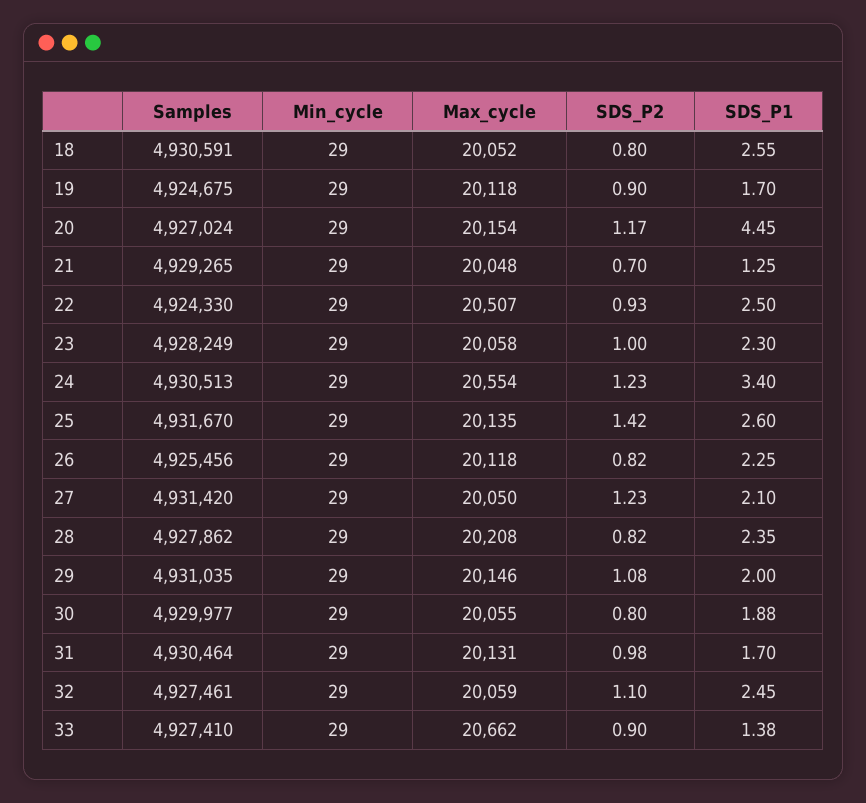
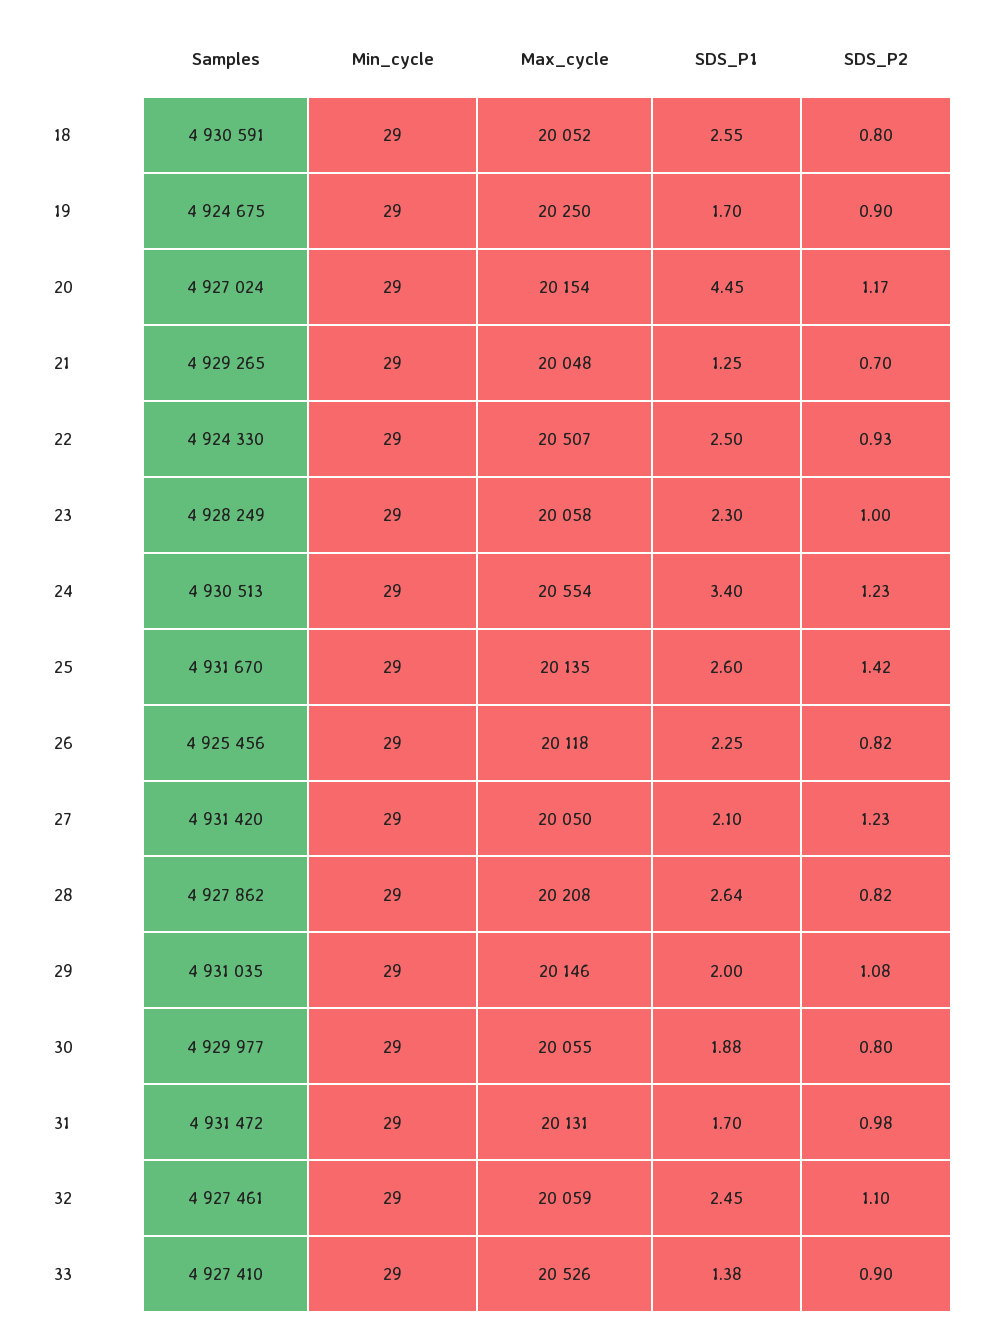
  {
    "Samples": {
      "18": 4930591,
      "19": 4924675,
      "20": 4927024,
      "21": 4929265,
      "22": 4924330,
      "23": 4928249,
      "24": 4930513,
      "25": 4931670,
      "26": 4925456,
      "27": 4931420,
      "28": 4927862,
      "29": 4931035,
      "30": 4929977,
-     "31": 4930464,
+     "31": 4931472,
      "32": 4927461,
      "33": 4927410
    },
    "Min_cycle": {
      "18": 29,
      "19": 29,
      "20": 29,
      "21": 29,
      "22": 29,
      "23": 29,
      "24": 29,
      "25": 29,
      "26": 29,
      "27": 29,
      "28": 29,
      "29": 29,
      "30": 29,
      "31": 29,
      "32": 29,
      "33": 29
    },
    "Max_cycle": {
      "18": 20052,
-     "19": 20118,
+     "19": 20250,
      "20": 20154,
      "21": 20048,
      "22": 20507,
      "23": 20058,
      "24": 20554,
      "25": 20135,
      "26": 20118,
      "27": 20050,
      "28": 20208,
      "29": 20146,
      "30": 20055,
      "31": 20131,
      "32": 20059,
-     "33": 20662
+     "33": 20526
    },
    "SDS_P2": {
      "18": 0.8,
      "19": 0.9,
      "20": 1.17,
      "21": 0.7,
      "22": 0.93,
      "23": 1,
      "24": 1.23,
      "25": 1.42,
      "26": 0.82,
      "27": 1.23,
      "28": 0.82,
      "29": 1.08,
      "30": 0.8,
      "31": 0.98,
      "32": 1.1,
      "33": 0.9
    },
    "SDS_P1": {
      "18": 2.55,
      "19": 1.7,
      "20": 4.45,
      "21": 1.25,
      "22": 2.5,
      "23": 2.3,
      "24": 3.4,
      "25": 2.6,
      "26": 2.25,
      "27": 2.1,
-     "28": 2.35,
+     "28": 2.64,
      "29": 2,
      "30": 1.88,
      "31": 1.7,
      "32": 2.45,
      "33": 1.38
    }
  }

